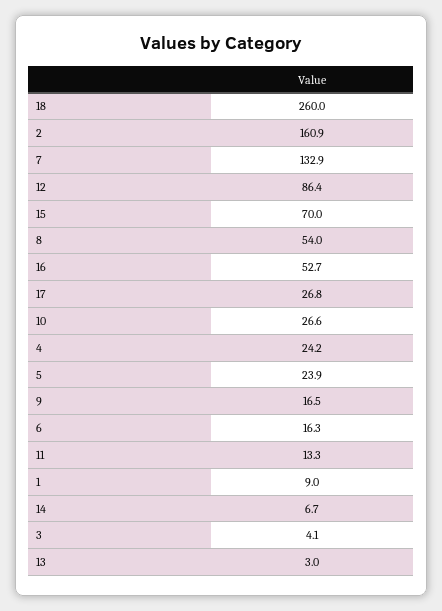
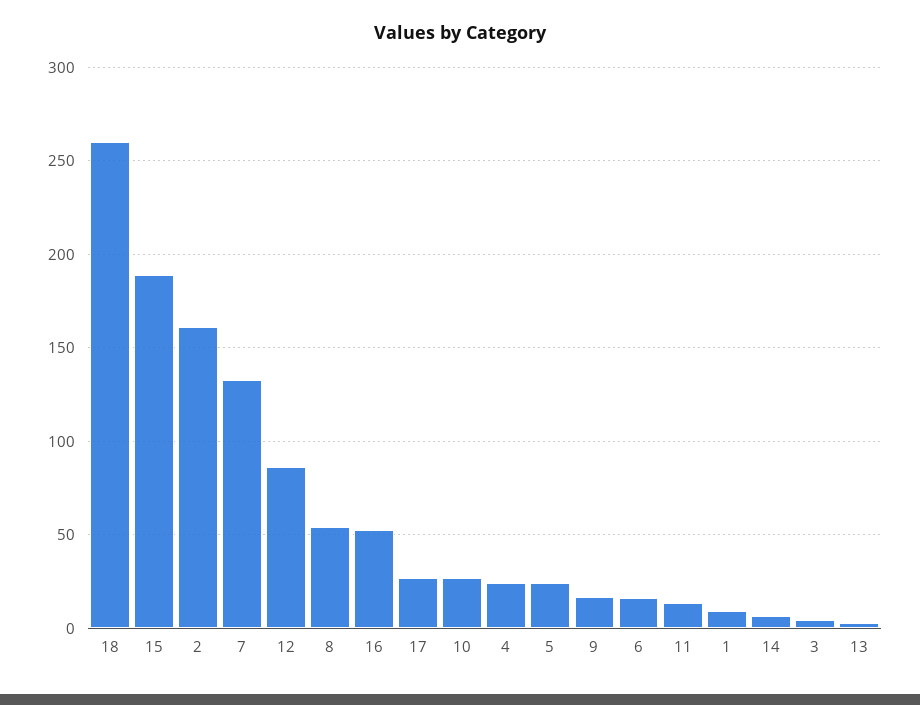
  {
    "18": 260,
    "2": 160.9,
    "7": 132.9,
    "12": 86.4,
-   "15": 70,
+   "15": 190,
    "8": 54,
    "16": 52.7,
    "17": 26.8,
    "10": 26.6,
    "4": 24.2,
    "5": 23.9,
    "9": 16.5,
    "6": 16.3,
    "11": 13.3,
    "1": 9,
    "14": 6.7,
    "3": 4.1,
    "13": 3
  }

